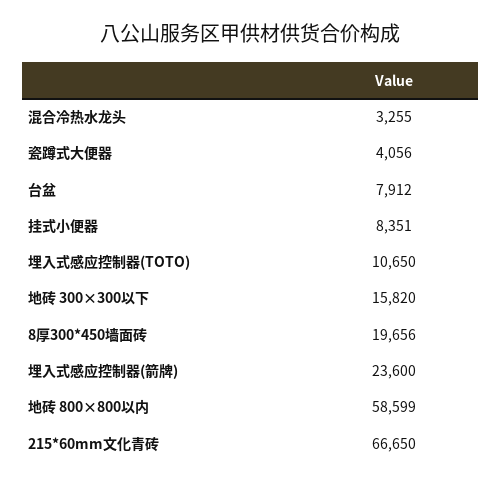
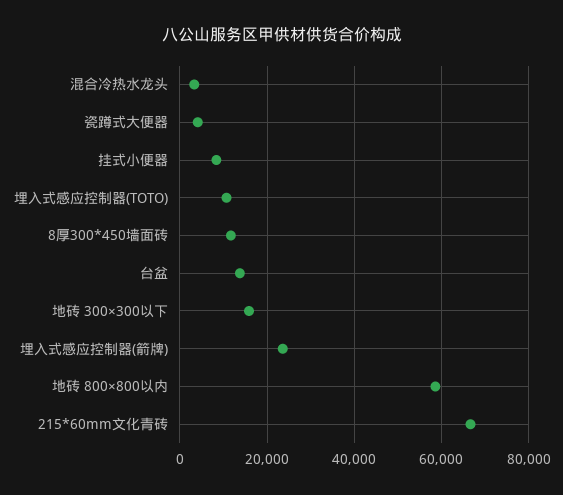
  {
    "混合冷热水龙头": 3255,
    "瓷蹲式大便器": 4056,
-   "台盆": 7912,
+   "台盆": 14000,
    "挂式小便器": 8351,
    "埋入式感应控制器(TOTO)": 10650,
    "地砖 300×300以下": 15820,
-   "8厚300*450墙面砖": 19656,
+   "8厚300*450墙面砖": 12000,
    "埋入式感应控制器(箭牌)": 23600,
    "地砖 800×800以内": 58599,
    "215*60mm文化青砖": 66650
  }

